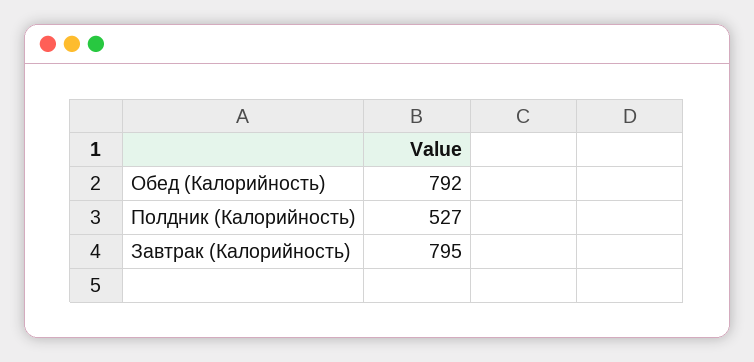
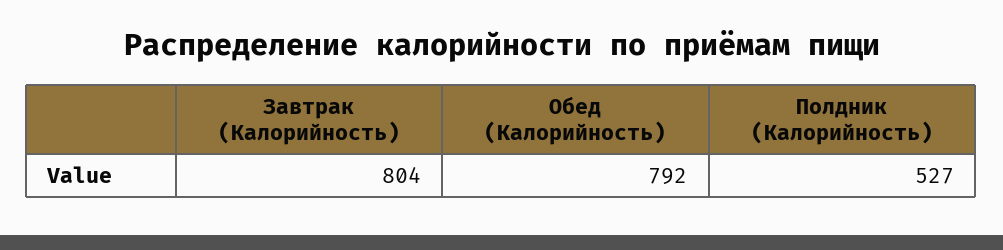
  {
    "Обед (Калорийность)": 792,
    "Полдник (Калорийность)": 527,
-   "Завтрак (Калорийность)": 795
+   "Завтрак (Калорийность)": 804
  }

